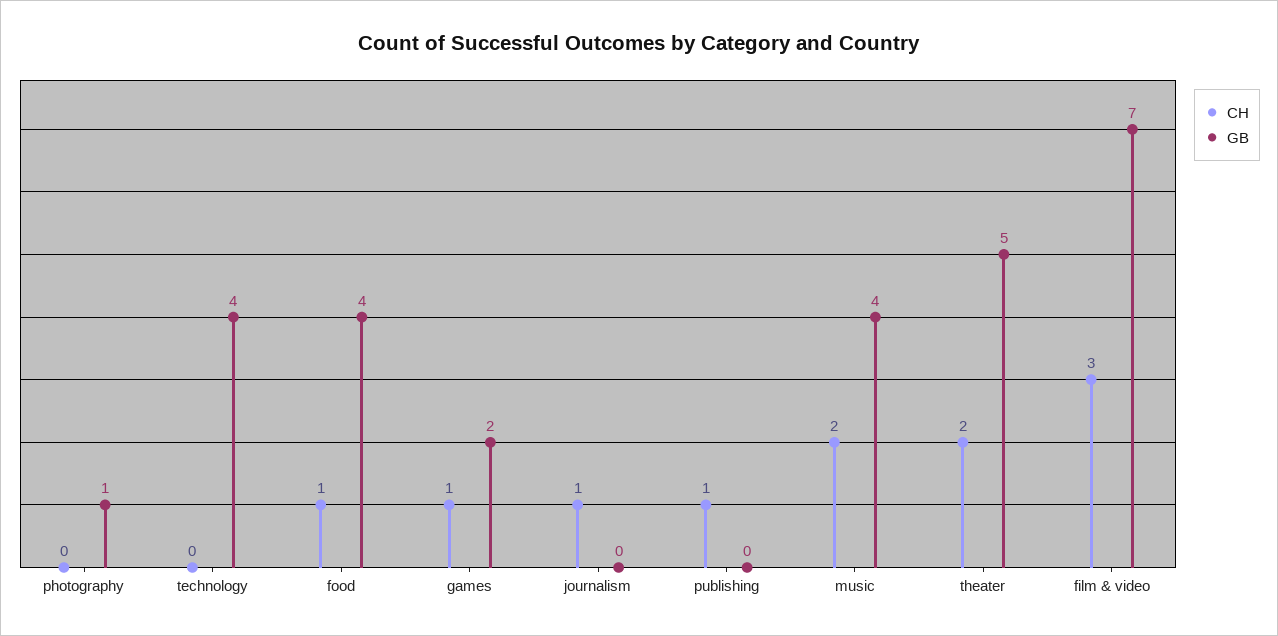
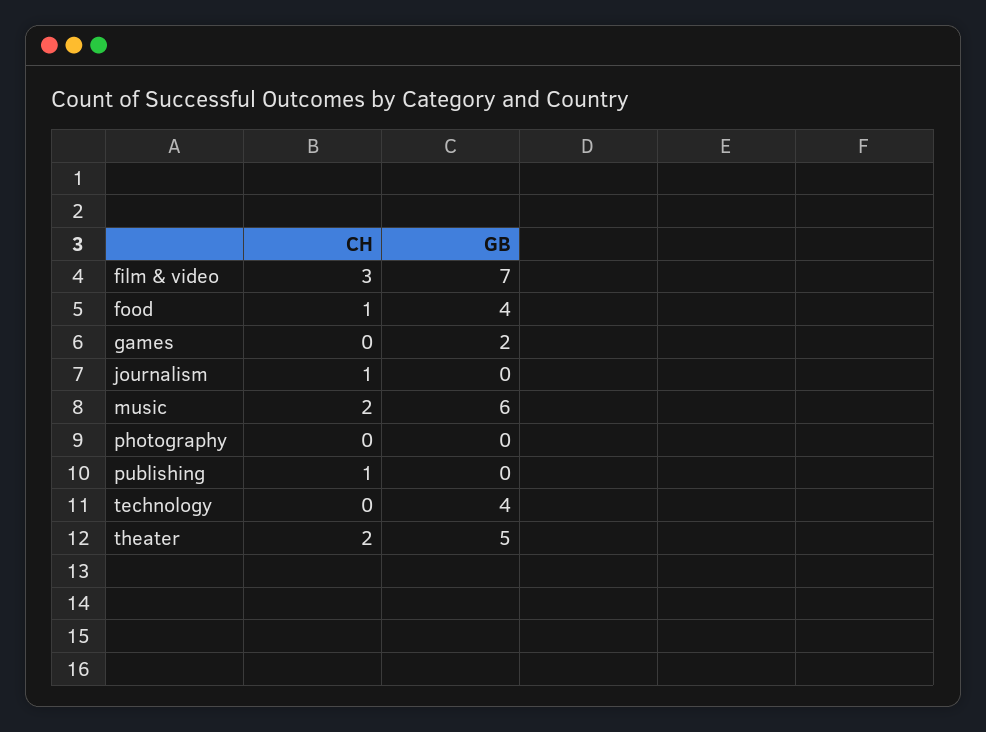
  {
    "CH": {
      "photography": 0,
      "technology": 0,
      "food": 1,
-     "games": 1,
+     "games": 0,
      "journalism": 1,
      "publishing": 1,
      "music": 2,
      "theater": 2,
      "film & video": 3
    },
    "GB": {
-     "photography": 1,
+     "photography": 0,
      "technology": 4,
      "food": 4,
      "games": 2,
      "journalism": 0,
      "publishing": 0,
-     "music": 4,
+     "music": 6,
      "theater": 5,
      "film & video": 7
    }
  }

